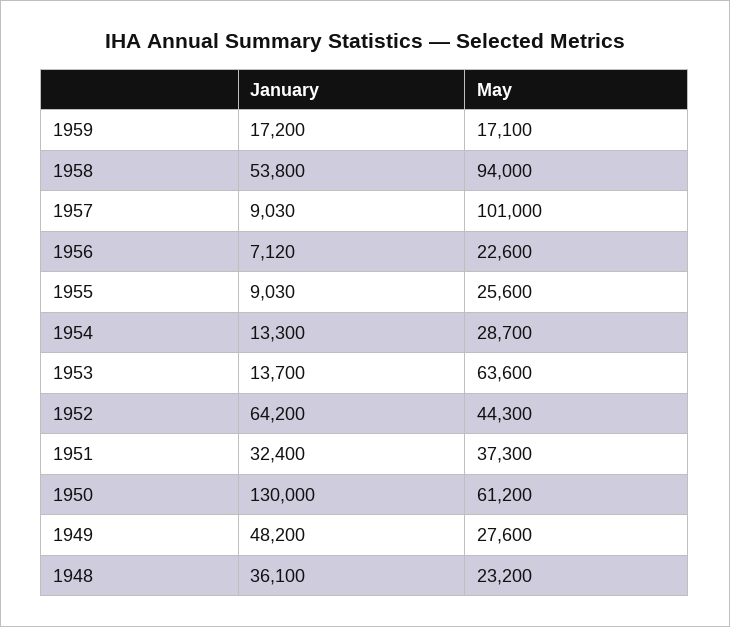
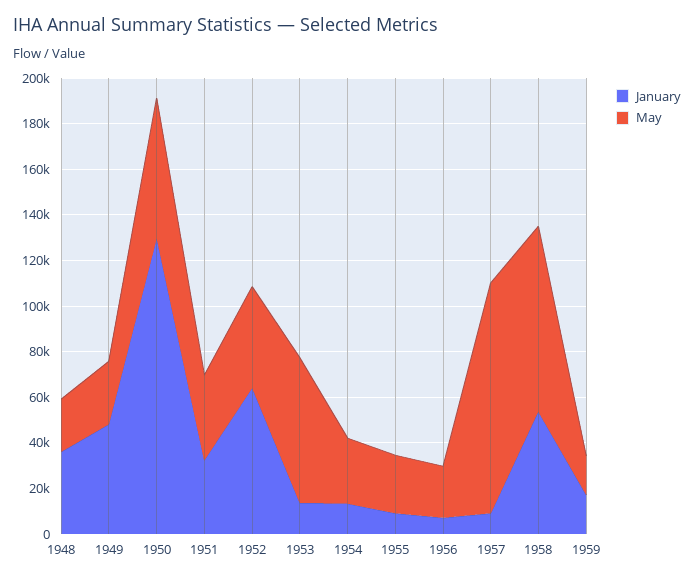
  {
    "January": {
      "1959": 17200,
      "1958": 53800,
      "1957": 9030,
      "1956": 7120,
      "1955": 9030,
      "1954": 13300,
      "1953": 13700,
      "1952": 64200,
      "1951": 32400,
      "1950": 130000,
      "1949": 48200,
      "1948": 36100
    },
    "May": {
      "1959": 17100,
-     "1958": 94000,
+     "1958": 80000,
      "1957": 101000,
      "1956": 22600,
      "1955": 25600,
      "1954": 28700,
      "1953": 63600,
      "1952": 44300,
      "1951": 37300,
      "1950": 61200,
      "1949": 27600,
      "1948": 23200
    }
  }

